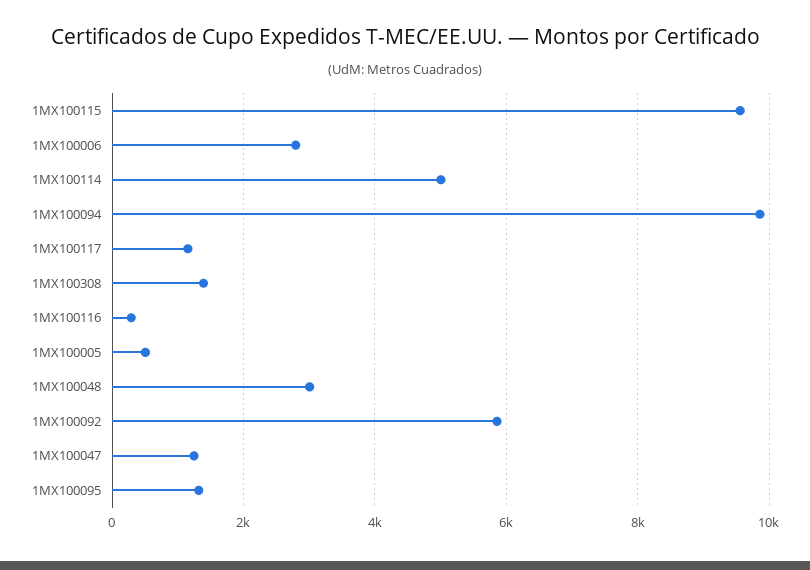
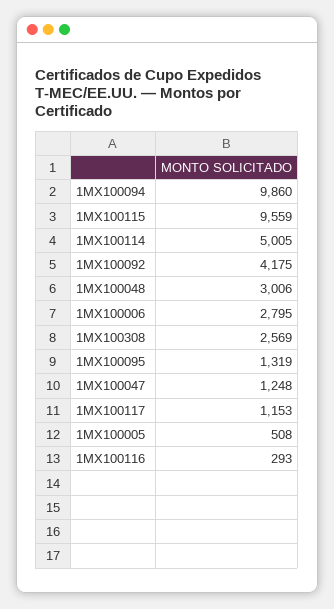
  {
    "1MX100115": 9559,
    "1MX100006": 2795,
    "1MX100114": 5005,
    "1MX100094": 9860,
    "1MX100117": 1153,
-   "1MX100308": 1400,
+   "1MX100308": 2569,
    "1MX100116": 293,
    "1MX100005": 508,
    "1MX100048": 3006,
-   "1MX100092": 5800,
+   "1MX100092": 4175,
    "1MX100047": 1248,
    "1MX100095": 1319
  }

